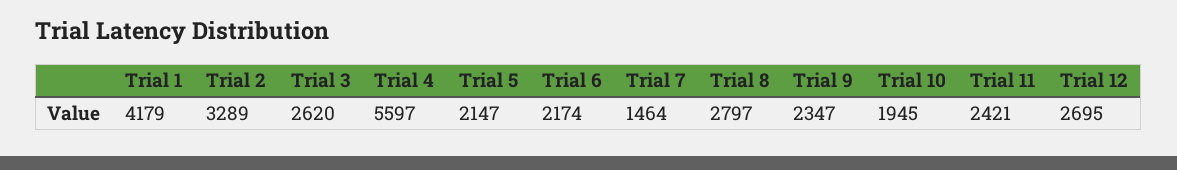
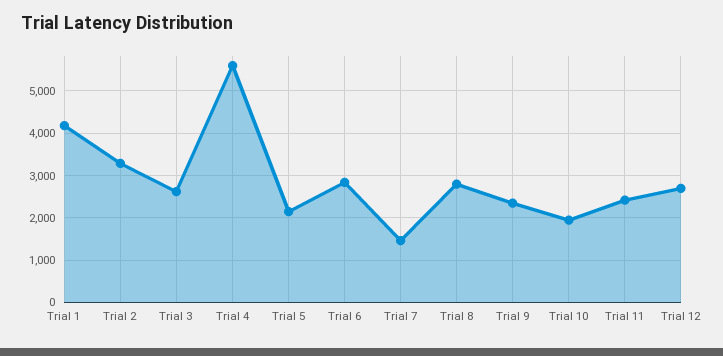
  {
    "Trial 1": 4179,
    "Trial 2": 3289,
    "Trial 3": 2620,
    "Trial 4": 5597,
    "Trial 5": 2147,
-   "Trial 6": 2174,
+   "Trial 6": 2800,
    "Trial 7": 1464,
    "Trial 8": 2797,
    "Trial 9": 2347,
    "Trial 10": 1945,
    "Trial 11": 2421,
    "Trial 12": 2695
  }

